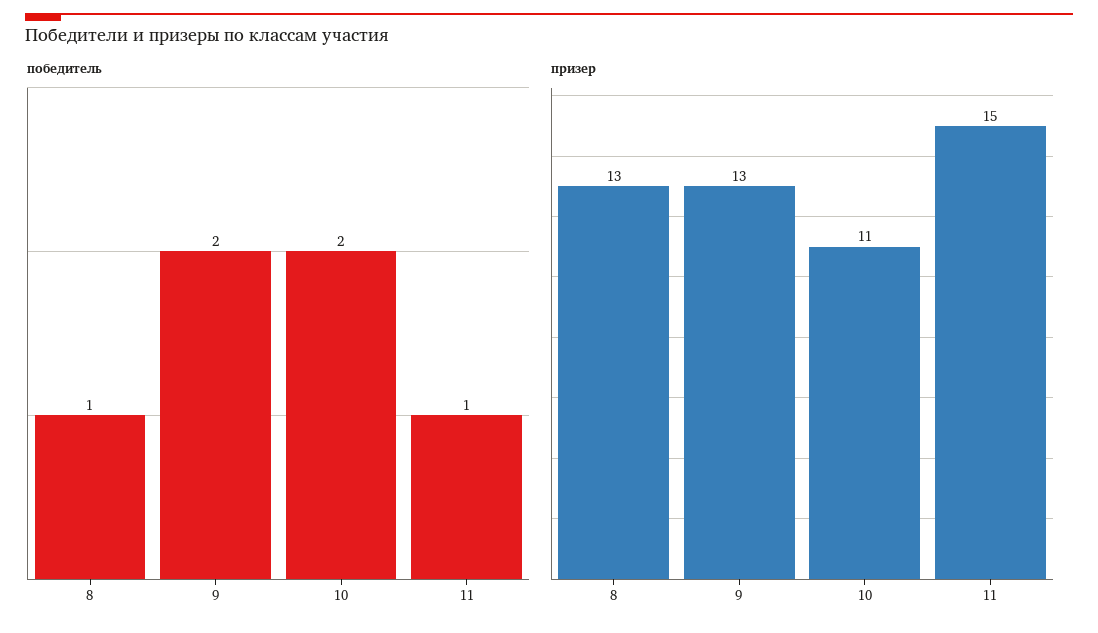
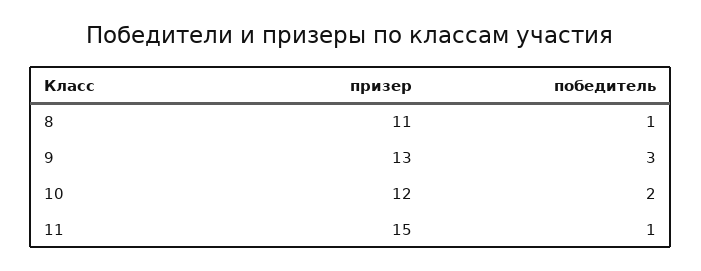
  {
    "победитель": {
      "8": 1,
-     "9": 2,
+     "9": 3,
      "10": 2,
      "11": 1
    },
    "призер": {
-     "8": 13,
+     "8": 11,
      "9": 13,
-     "10": 11,
+     "10": 12,
      "11": 15
    }
  }

